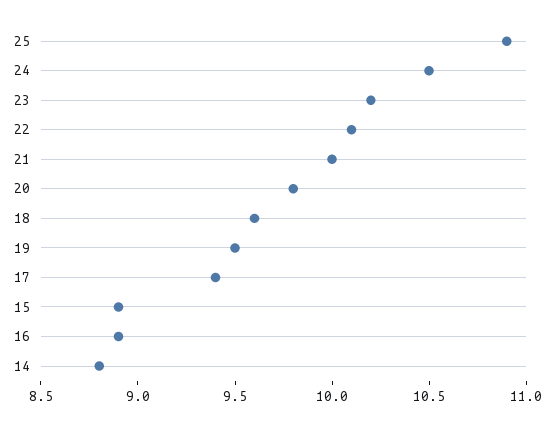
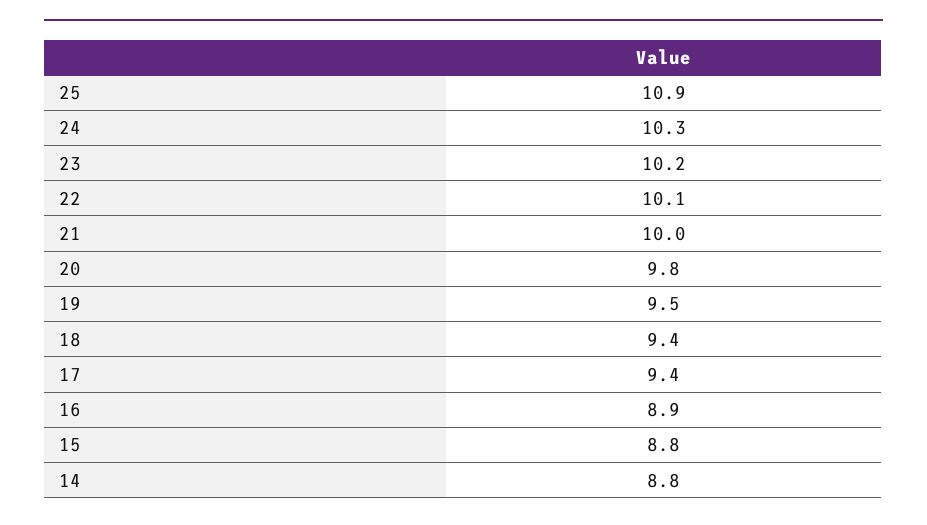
  {
    "25": 10.9,
-   "24": 10.5,
+   "24": 10.3,
    "23": 10.2,
    "22": 10.1,
    "21": 10,
    "20": 9.8,
-   "18": 9.6,
+   "18": 9.4,
    "19": 9.5,
    "17": 9.4,
-   "15": 8.9,
+   "15": 8.8,
    "16": 8.9,
    "14": 8.8
  }

